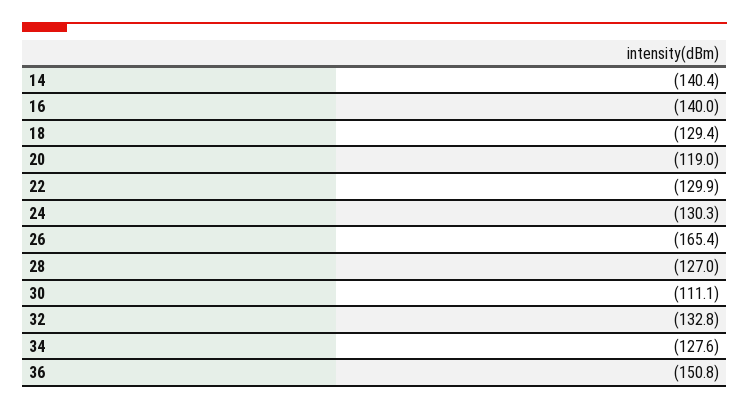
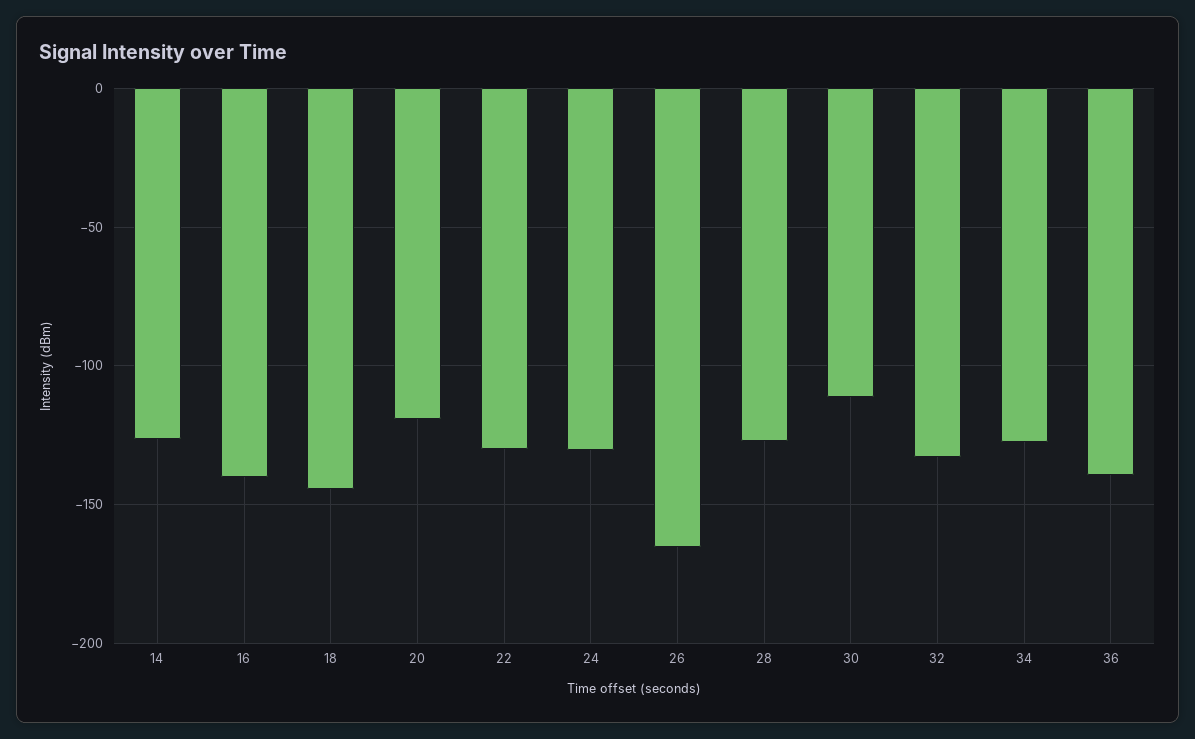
  {
-   "14": -140.4,
+   "14": -125,
    "16": -140,
-   "18": -129.4,
+   "18": -145,
    "20": -119,
    "22": -129.9,
    "24": -130.3,
    "26": -165.4,
    "28": -127,
    "30": -111.1,
    "32": -132.8,
    "34": -127.6,
-   "36": -150.8
+   "36": -140
  }

